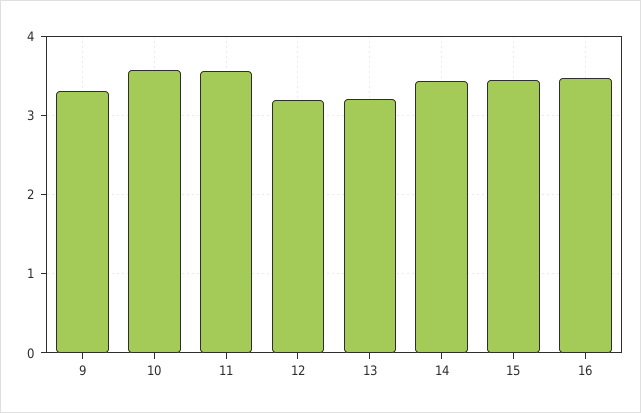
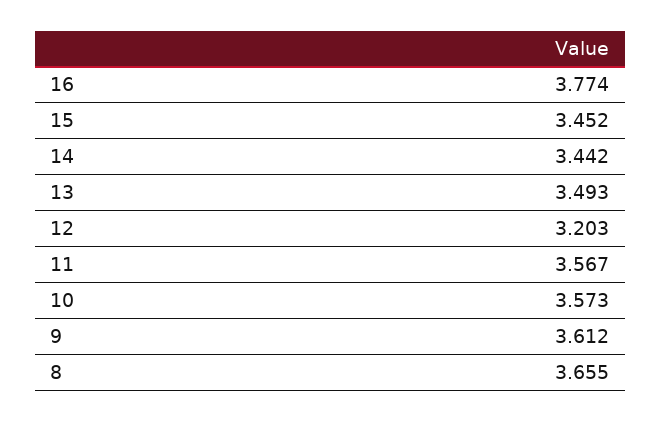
  {
-   "9": 3.3,
+   "9": 3.612,
    "10": 3.573,
    "11": 3.567,
    "12": 3.203,
-   "13": 3.2,
+   "13": 3.493,
    "14": 3.442,
    "15": 3.452,
-   "16": 3.5
+   "16": 3.774,
+   "8": 3.655
  }

